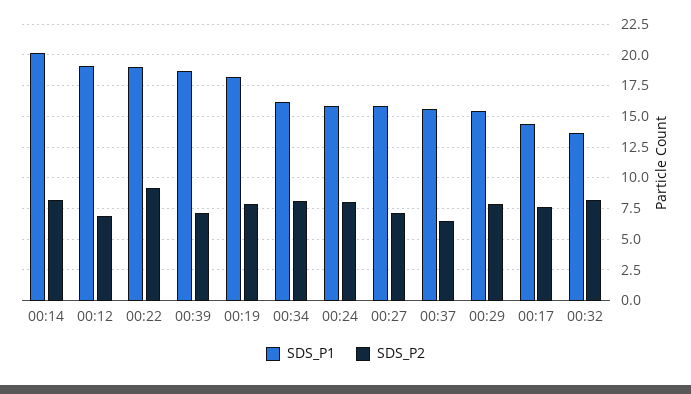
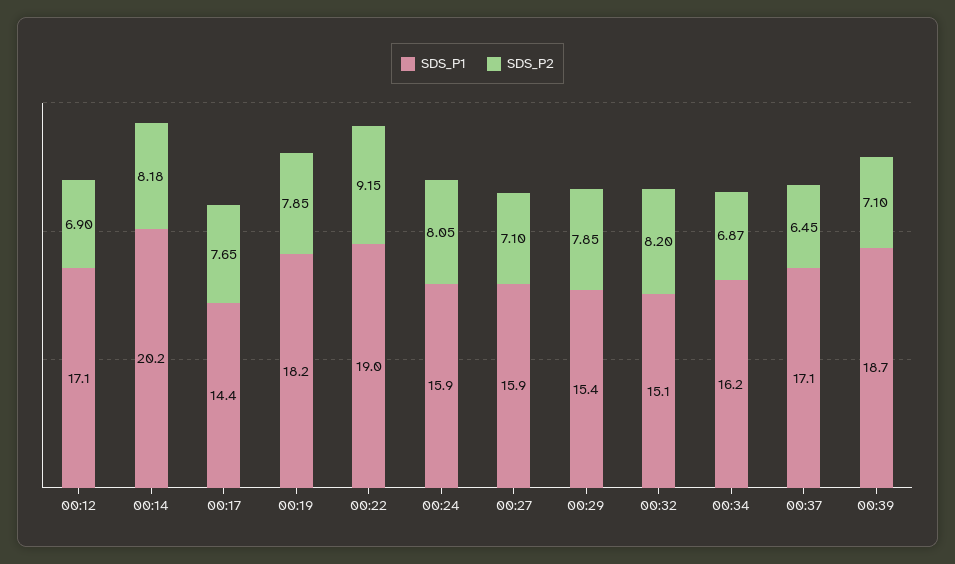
  {
    "SDS_P1": {
      "00:14": 20.2,
-     "00:12": 19,
+     "00:12": 17.1,
      "00:22": 19,
      "00:39": 18.7,
      "00:19": 18.2,
      "00:34": 16.2,
      "00:24": 15.9,
      "00:27": 15.9,
-     "00:37": 15.5,
+     "00:37": 17.1,
      "00:29": 15.4,
      "00:17": 14.4,
-     "00:32": 13.5
+     "00:32": 15.1
    },
    "SDS_P2": {
      "00:14": 8.18,
      "00:12": 6.9,
      "00:22": 9.15,
      "00:39": 7.1,
      "00:19": 7.85,
-     "00:34": 8,
+     "00:34": 6.87,
      "00:24": 8.05,
      "00:27": 7.1,
      "00:37": 6.45,
      "00:29": 7.85,
      "00:17": 7.65,
      "00:32": 8.2
    }
  }

